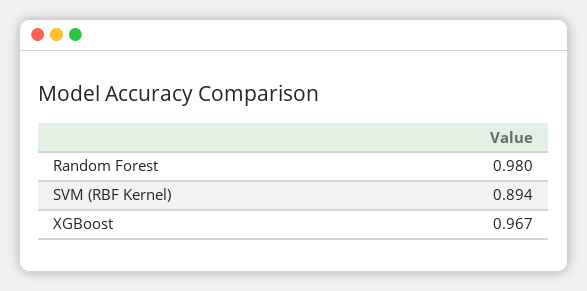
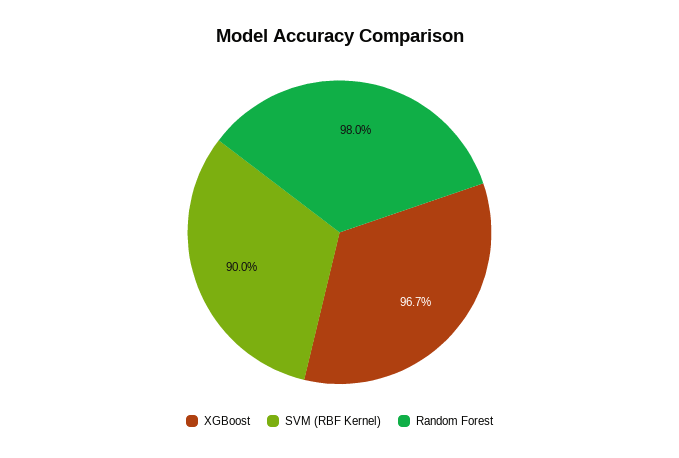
  {
    "Random Forest": 0.98,
-   "SVM (RBF Kernel)": 0.894,
+   "SVM (RBF Kernel)": 0.9,
    "XGBoost": 0.967
  }

